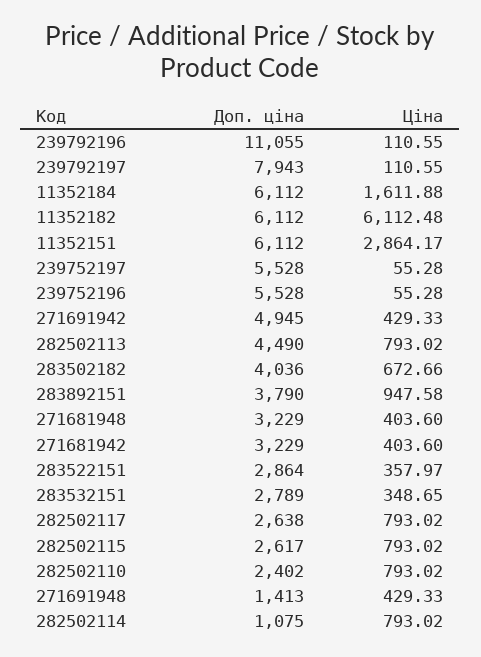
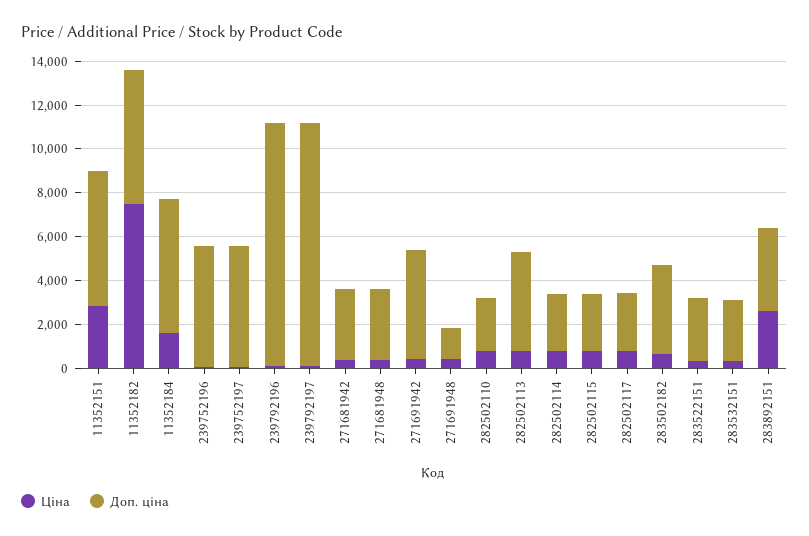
  {
    "Доп. ціна": {
      "239792196": 11055,
-     "239792197": 7943,
+     "239792197": 11000,
      "11352184": 6112,
      "11352182": 6112,
      "11352151": 6112,
      "239752197": 5528,
      "239752196": 5528,
      "271691942": 4945,
      "282502113": 4490,
      "283502182": 4036,
      "283892151": 3790,
      "271681948": 3229,
      "271681942": 3229,
      "283522151": 2864,
      "283532151": 2789,
      "282502117": 2638,
      "282502115": 2617,
      "282502110": 2402,
      "271691948": 1413,
-     "282502114": 1075
+     "282502114": 2500
    },
    "Ціна": {
      "239792196": 110.55,
      "239792197": 110.55,
      "11352184": 1611.88,
-     "11352182": 6112.48,
+     "11352182": 7500,
      "11352151": 2864.17,
      "239752197": 55.28,
      "239752196": 55.28,
      "271691942": 429.33,
      "282502113": 793.02,
      "283502182": 672.66,
-     "283892151": 947.58,
+     "283892151": 2500,
      "271681948": 403.6,
      "271681942": 403.6,
      "283522151": 357.97,
      "283532151": 348.65,
      "282502117": 793.02,
      "282502115": 793.02,
      "282502110": 793.02,
      "271691948": 429.33,
      "282502114": 793.02
    }
  }

